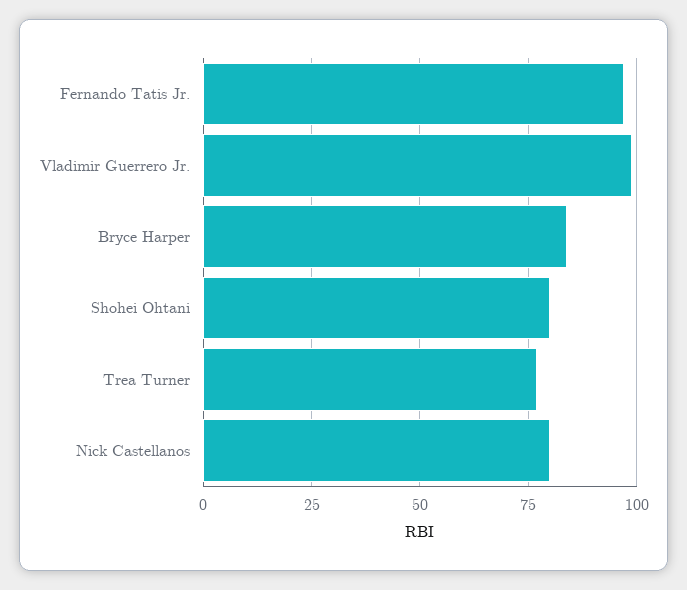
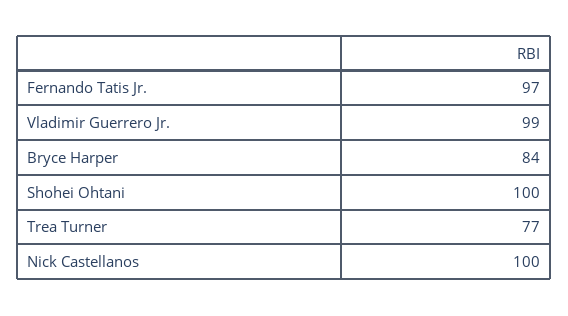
  {
    "Fernando Tatis Jr.": 97,
    "Vladimir Guerrero Jr.": 99,
    "Bryce Harper": 84,
-   "Shohei Ohtani": 80,
+   "Shohei Ohtani": 100,
    "Trea Turner": 77,
-   "Nick Castellanos": 80
+   "Nick Castellanos": 100
  }

